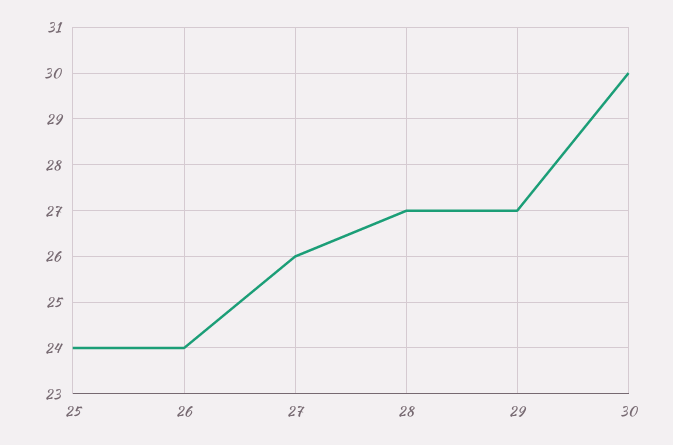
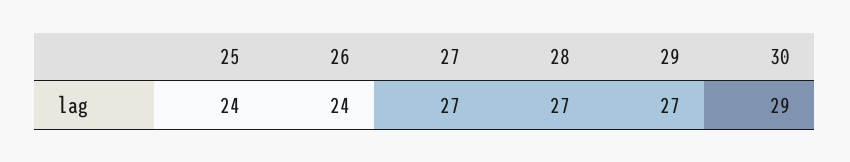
  {
    "25": 24,
    "26": 24,
-   "27": 26,
+   "27": 27,
    "28": 27,
    "29": 27,
-   "30": 30
+   "30": 29
  }

